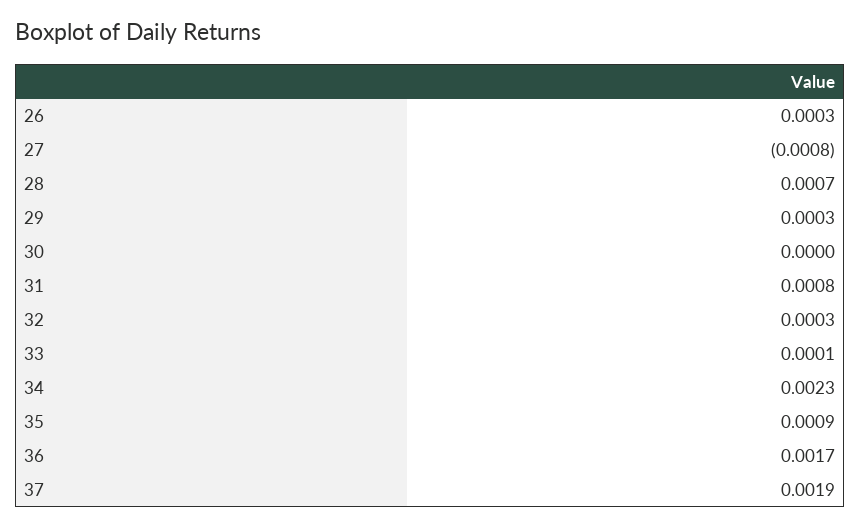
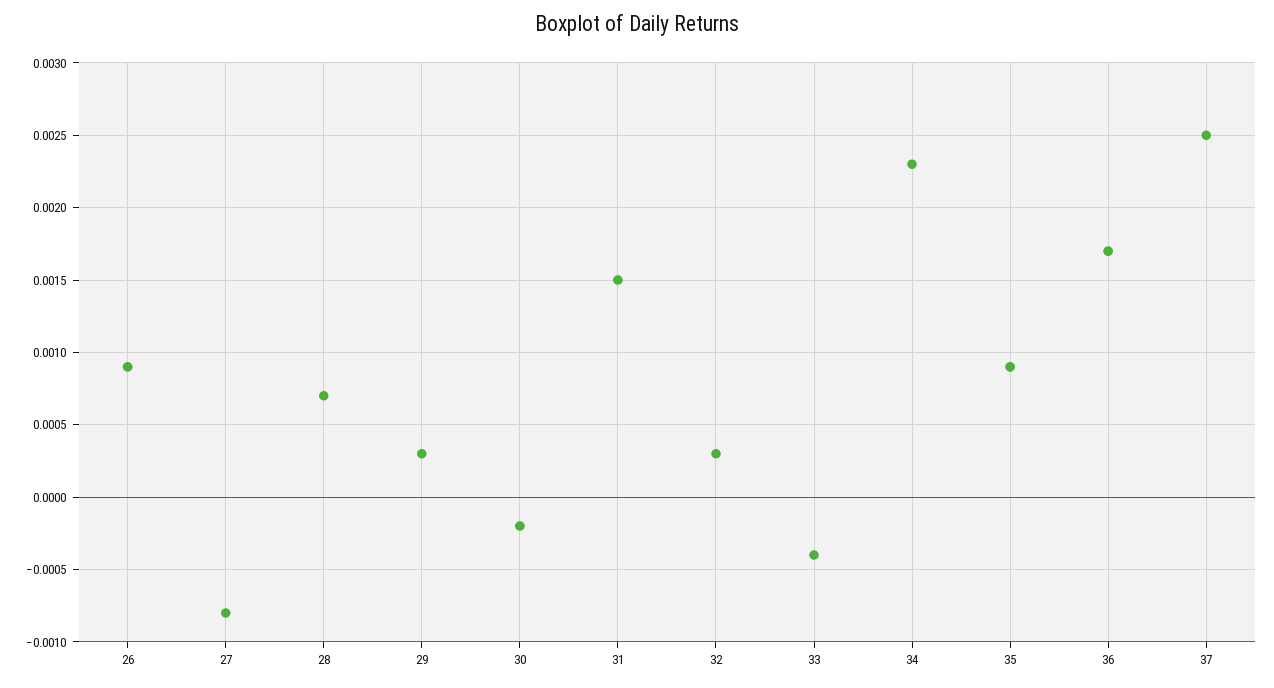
  {
-   "26": 0.0003,
+   "26": 0.0009,
    "27": -0.0008,
    "28": 0.0007,
    "29": 0.0003,
-   "30": 0,
+   "30": -0.0002,
-   "31": 0.0008,
+   "31": 0.0015,
    "32": 0.0003,
-   "33": 0.0001,
+   "33": -0.0004,
    "34": 0.0023,
    "35": 0.0009,
    "36": 0.0017,
-   "37": 0.0019
+   "37": 0.0025
  }

